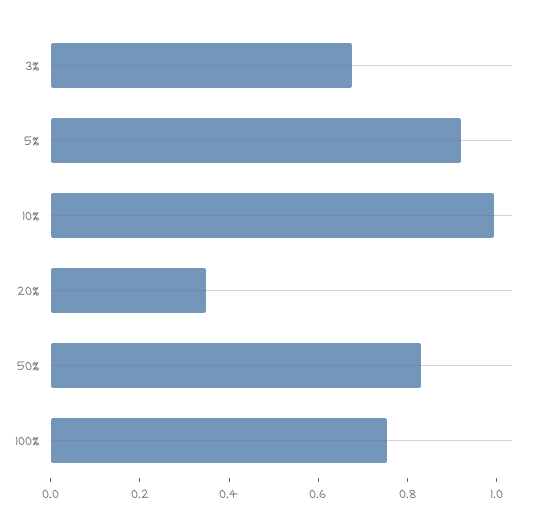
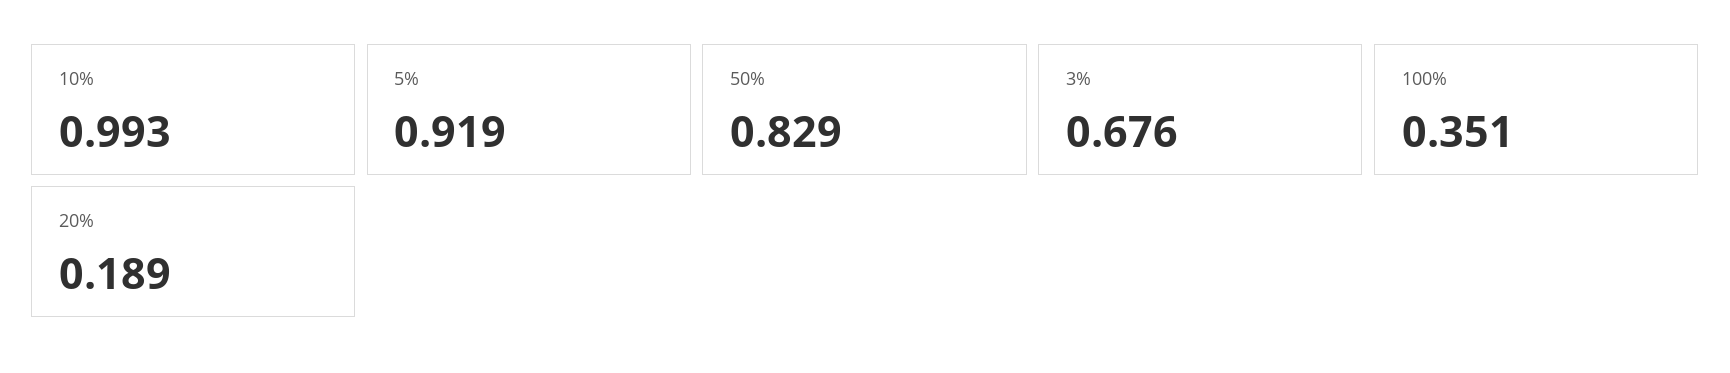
  {
    "3%": 0.676,
    "5%": 0.919,
    "10%": 0.993,
-   "20%": 0.35,
+   "20%": 0.189,
    "50%": 0.829,
-   "100%": 0.75
+   "100%": 0.351
  }

